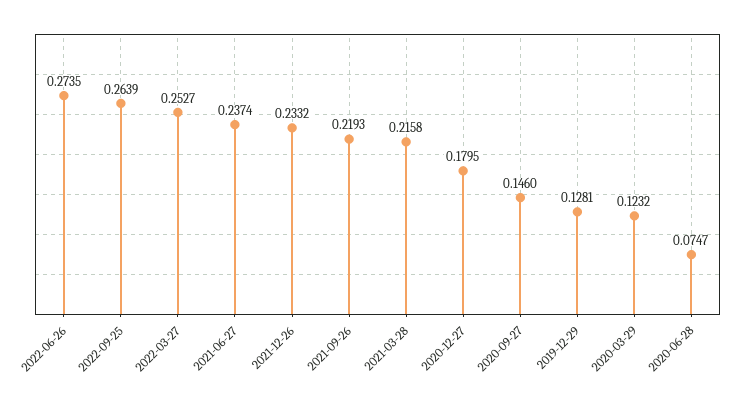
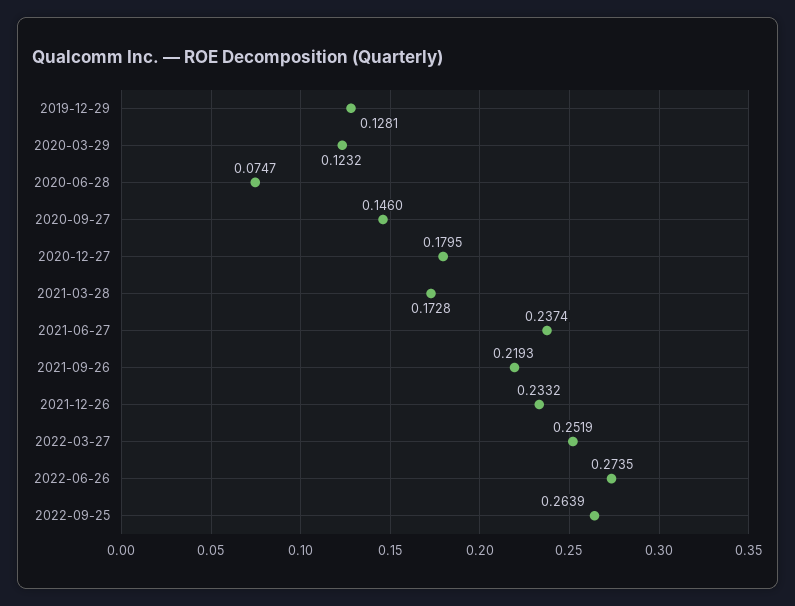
  {
    "2022-06-26": 0.2735,
    "2022-09-25": 0.2639,
-   "2022-03-27": 0.2527,
+   "2022-03-27": 0.2519,
    "2021-06-27": 0.2374,
    "2021-12-26": 0.2332,
    "2021-09-26": 0.2193,
-   "2021-03-28": 0.2158,
+   "2021-03-28": 0.1728,
    "2020-12-27": 0.1795,
    "2020-09-27": 0.146,
    "2019-12-29": 0.1281,
    "2020-03-29": 0.1232,
    "2020-06-28": 0.0747
  }

